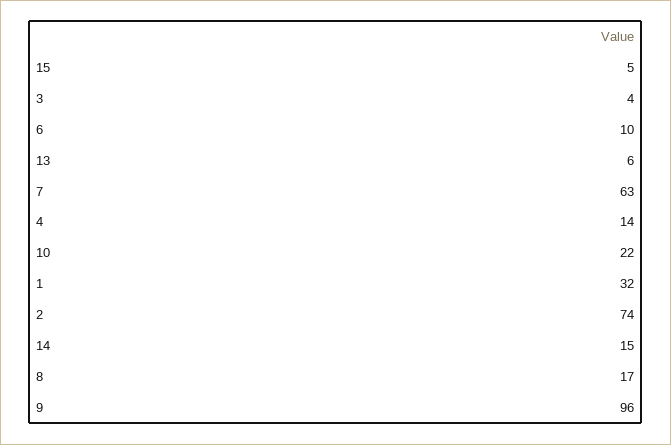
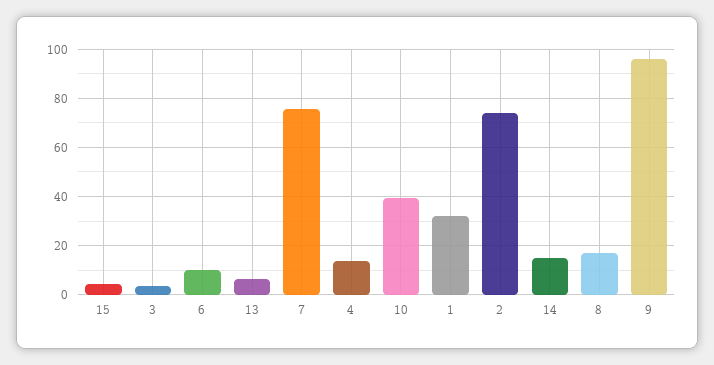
  {
    "15": 5,
    "3": 4,
    "6": 10,
    "13": 6,
-   "7": 63,
+   "7": 75,
    "4": 14,
-   "10": 22,
+   "10": 40,
    "1": 32,
    "2": 74,
    "14": 15,
    "8": 17,
    "9": 96
  }

